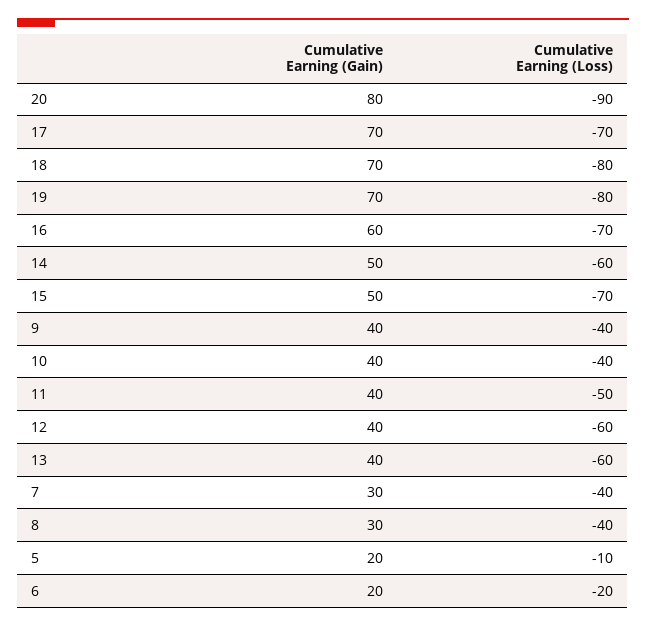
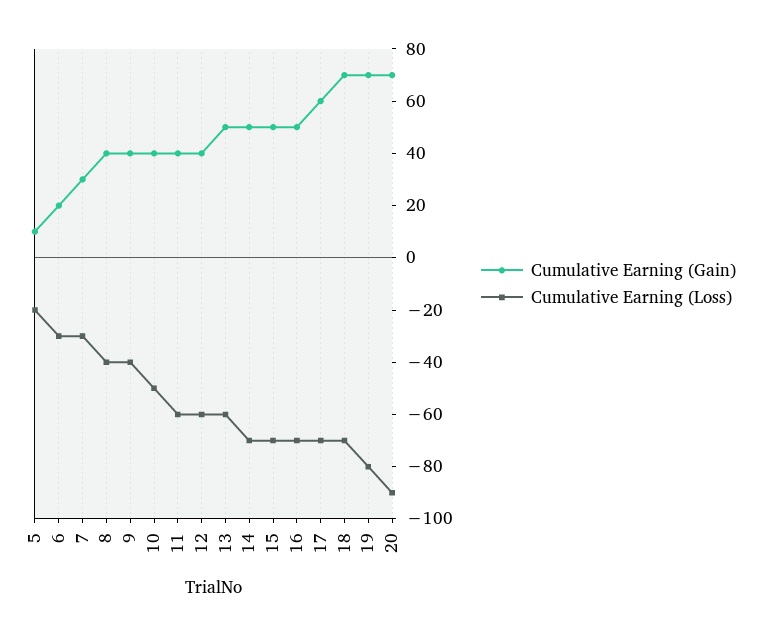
  {
    "Cumulative Earning (Gain)": {
-     "20": 80,
+     "20": 70,
-     "17": 70,
+     "17": 60,
      "18": 70,
      "19": 70,
-     "16": 60,
+     "16": 50,
      "14": 50,
      "15": 50,
      "9": 40,
      "10": 40,
      "11": 40,
      "12": 40,
-     "13": 40,
+     "13": 50,
      "7": 30,
-     "8": 30,
+     "8": 40,
-     "5": 20,
+     "5": 10,
      "6": 20
    },
    "Cumulative Earning (Loss)": {
      "20": -90,
      "17": -70,
-     "18": -80,
+     "18": -70,
      "19": -80,
      "16": -70,
-     "14": -60,
+     "14": -70,
      "15": -70,
      "9": -40,
-     "10": -40,
+     "10": -50,
-     "11": -50,
+     "11": -60,
      "12": -60,
      "13": -60,
-     "7": -40,
+     "7": -30,
      "8": -40,
-     "5": -10,
+     "5": -20,
-     "6": -20
+     "6": -30
    }
  }

